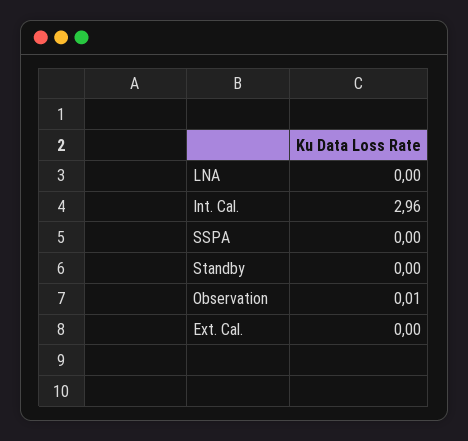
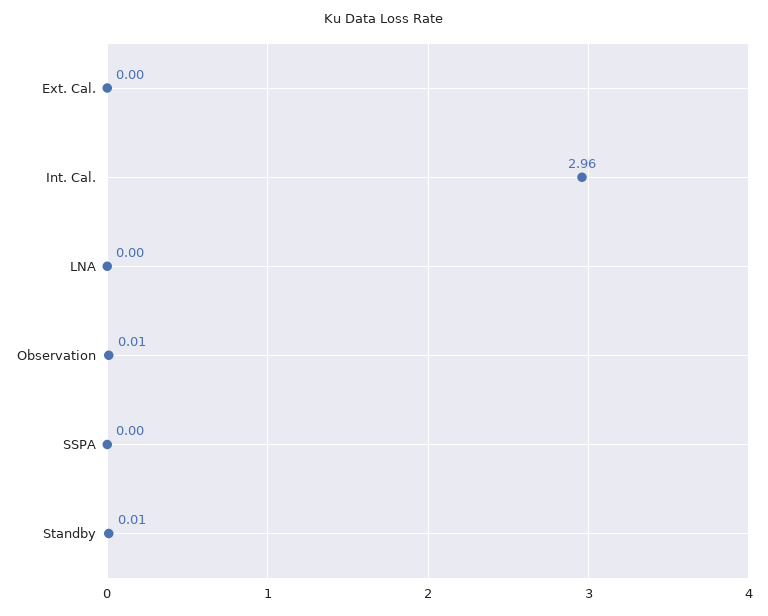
  {
    "LNA": 0,
    "Int. Cal.": 2.96,
    "SSPA": 0,
-   "Standby": 0,
+   "Standby": 0.01,
    "Observation": 0.01,
    "Ext. Cal.": 0
  }

